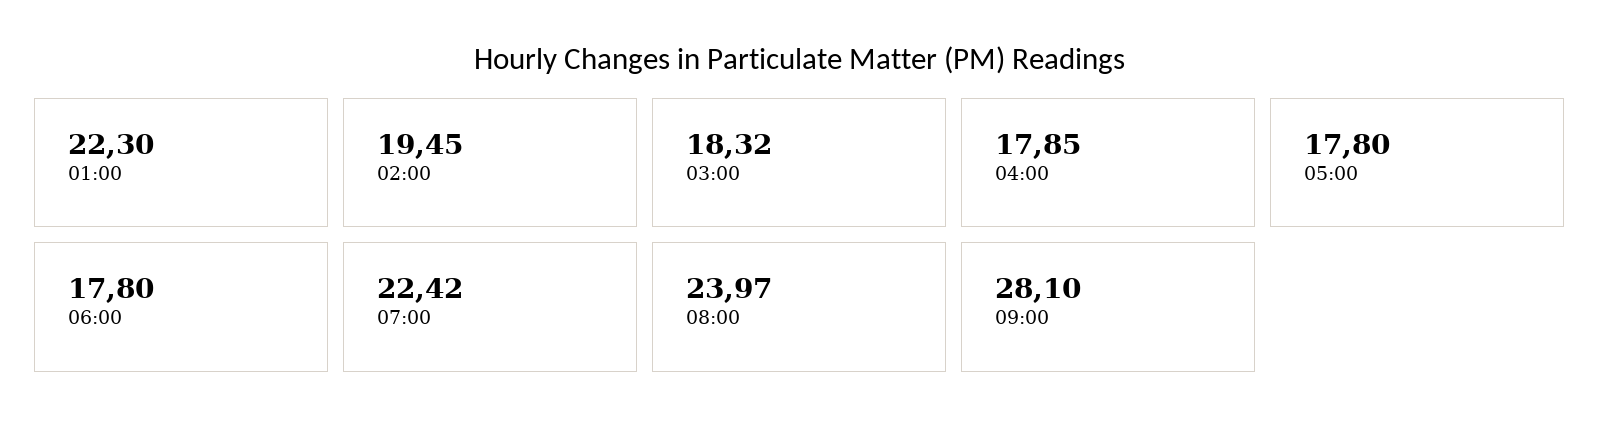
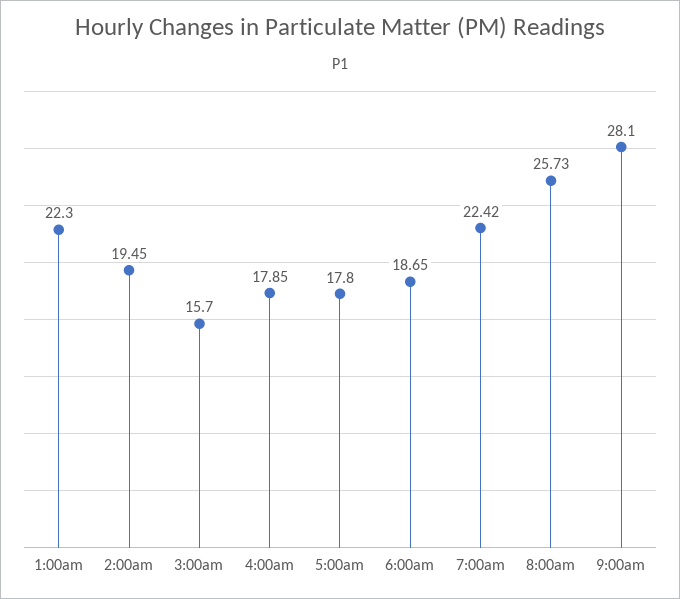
  {
    "01:00": 22.3,
    "02:00": 19.45,
-   "03:00": 18.32,
+   "03:00": 15.7,
    "04:00": 17.85,
    "05:00": 17.8,
-   "06:00": 17.8,
+   "06:00": 18.65,
    "07:00": 22.42,
-   "08:00": 23.97,
+   "08:00": 25.73,
    "09:00": 28.1
  }

